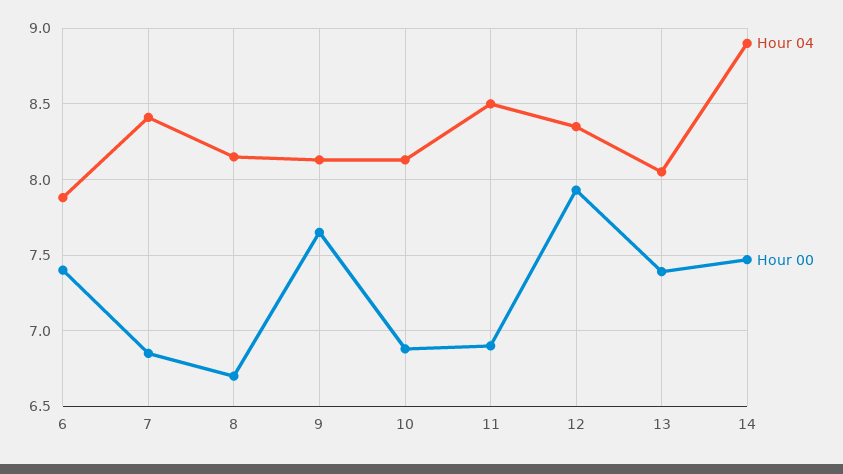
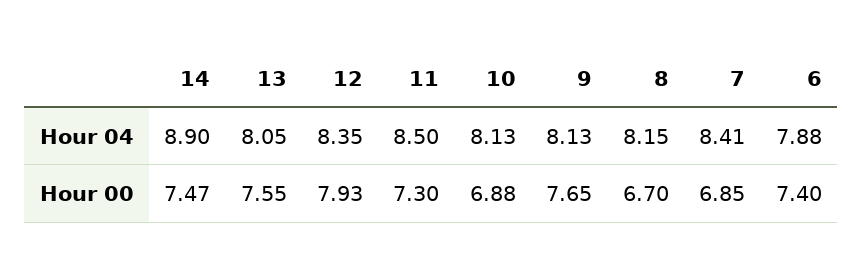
  {
    "Hour 04": {
      "6": 7.88,
      "7": 8.41,
      "8": 8.15,
      "9": 8.13,
      "10": 8.13,
      "11": 8.5,
      "12": 8.35,
      "13": 8.05,
      "14": 8.9
    },
    "Hour 00": {
      "6": 7.4,
      "7": 6.85,
      "8": 6.7,
      "9": 7.65,
      "10": 6.88,
-     "11": 6.9,
+     "11": 7.3,
      "12": 7.93,
-     "13": 7.4,
+     "13": 7.55,
      "14": 7.47
    }
  }

